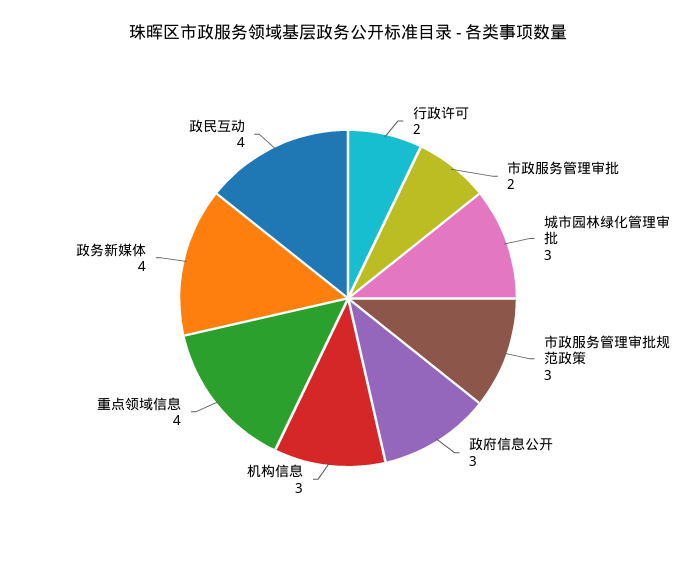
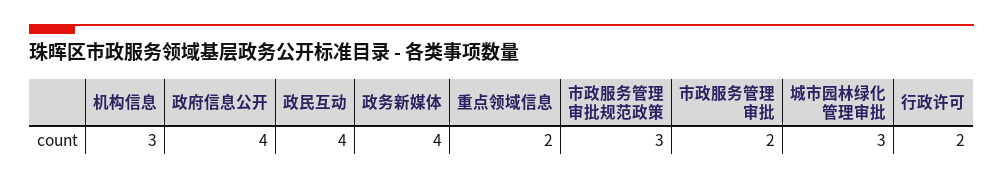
  {
    "行政许可": 2,
    "市政服务管理审批": 2,
    "城市园林绿化管理审批": 3,
    "市政服务管理审批规范政策": 3,
-   "政府信息公开": 3,
+   "政府信息公开": 4,
    "机构信息": 3,
-   "重点领域信息": 4,
+   "重点领域信息": 2,
    "政务新媒体": 4,
    "政民互动": 4
  }

